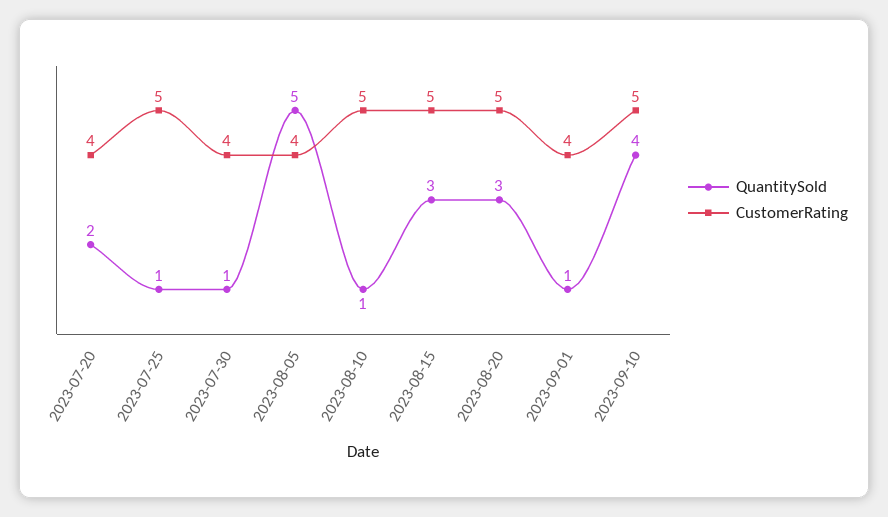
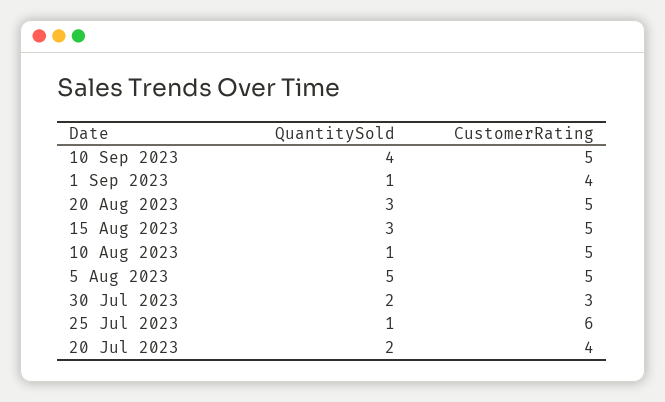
  {
    "QuantitySold": {
      "2023-07-20": 2,
      "2023-07-25": 1,
-     "2023-07-30": 1,
+     "2023-07-30": 2,
      "2023-08-05": 5,
      "2023-08-10": 1,
      "2023-08-15": 3,
      "2023-08-20": 3,
      "2023-09-01": 1,
      "2023-09-10": 4
    },
    "CustomerRating": {
      "2023-07-20": 4,
-     "2023-07-25": 5,
+     "2023-07-25": 6,
-     "2023-07-30": 4,
+     "2023-07-30": 3,
-     "2023-08-05": 4,
+     "2023-08-05": 5,
      "2023-08-10": 5,
      "2023-08-15": 5,
      "2023-08-20": 5,
      "2023-09-01": 4,
      "2023-09-10": 5
    }
  }

